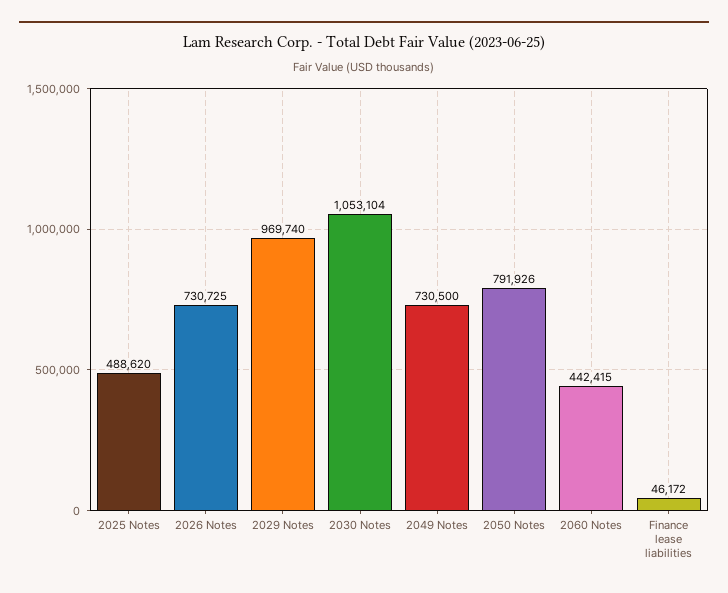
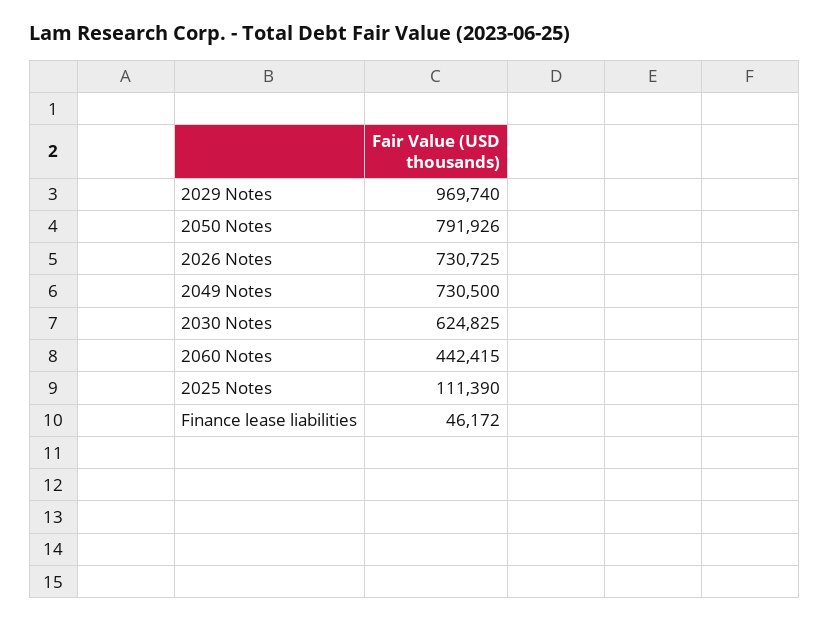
  {
-   "2025 Notes": 488620,
+   "2025 Notes": 111390,
    "2026 Notes": 730725,
    "2029 Notes": 969740,
-   "2030 Notes": 1053104,
+   "2030 Notes": 624825,
    "2049 Notes": 730500,
    "2050 Notes": 791926,
    "2060 Notes": 442415,
    "Finance lease liabilities": 46172
  }

